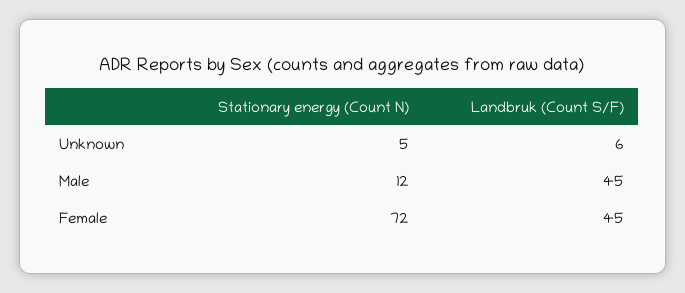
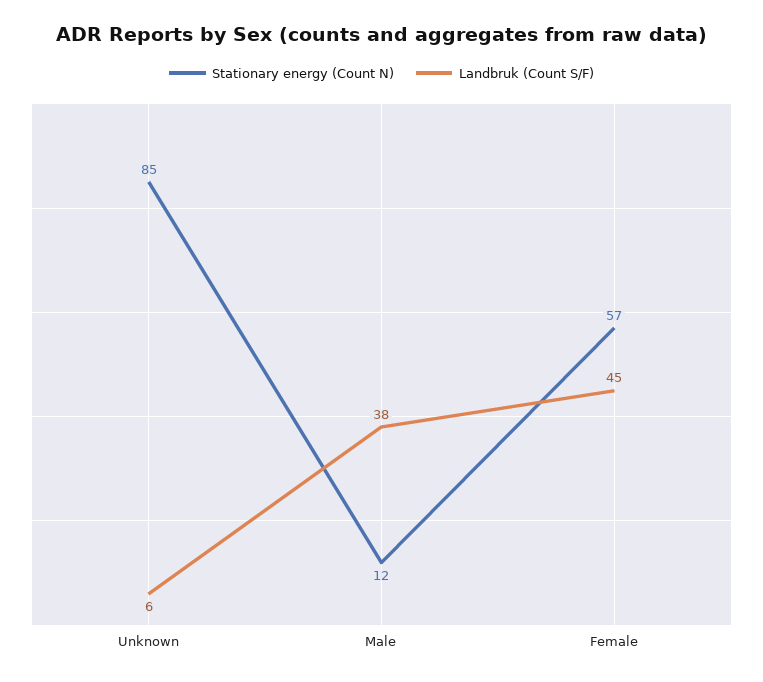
  {
    "Stationary energy (Count N)": {
-     "Unknown": 5,
+     "Unknown": 85,
      "Male": 12,
-     "Female": 72
+     "Female": 57
    },
    "Landbruk (Count S/F)": {
      "Unknown": 6,
-     "Male": 45,
+     "Male": 38,
      "Female": 45
    }
  }

